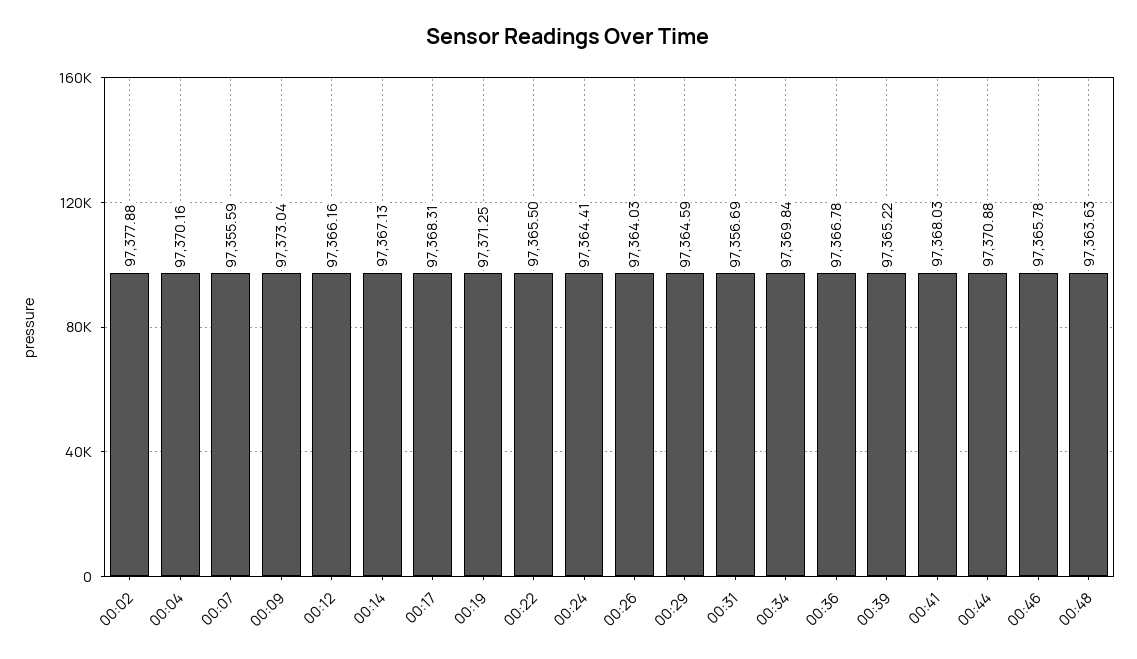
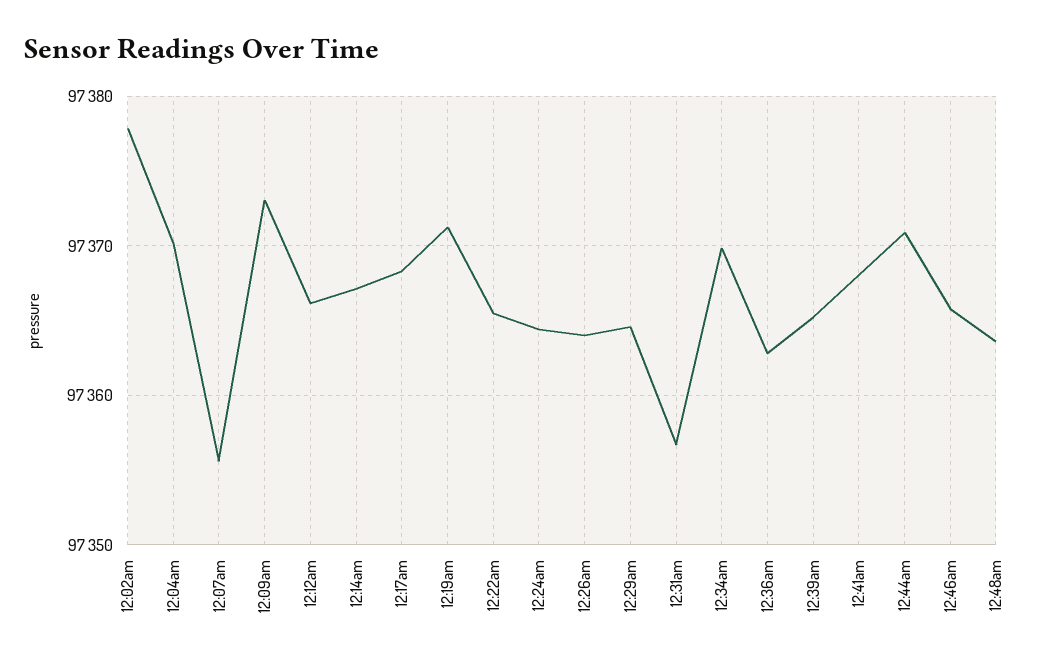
  {
    "00:02": 97377.88,
    "00:04": 97370.16,
    "00:07": 97355.59,
    "00:09": 97373.04,
    "00:12": 97366.16,
    "00:14": 97367.13,
    "00:17": 97368.31,
    "00:19": 97371.25,
    "00:22": 97365.5,
    "00:24": 97364.41,
    "00:26": 97364.03,
    "00:29": 97364.59,
    "00:31": 97356.69,
    "00:34": 97369.84,
-   "00:36": 97366.78,
+   "00:36": 97363,
    "00:39": 97365.22,
    "00:41": 97368.03,
    "00:44": 97370.88,
    "00:46": 97365.78,
    "00:48": 97363.63
  }

